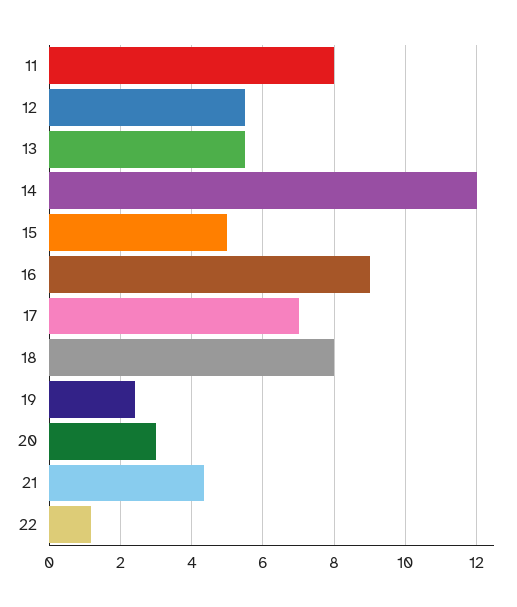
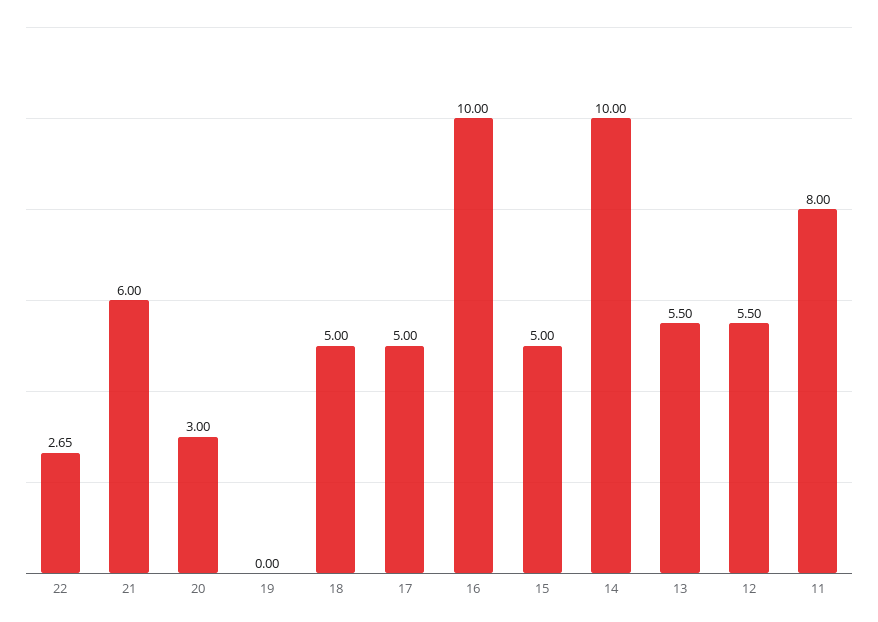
  {
    "11": 8,
    "12": 5.5,
    "13": 5.5,
-   "14": 12,
+   "14": 10,
    "15": 5,
-   "16": 9,
+   "16": 10,
-   "17": 7,
+   "17": 5,
-   "18": 8,
+   "18": 5,
-   "19": 2.4,
+   "19": 0,
    "20": 3,
-   "21": 4.4,
+   "21": 6,
-   "22": 1.2
+   "22": 2.65
  }

